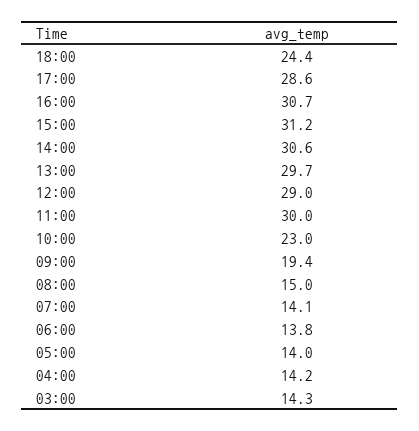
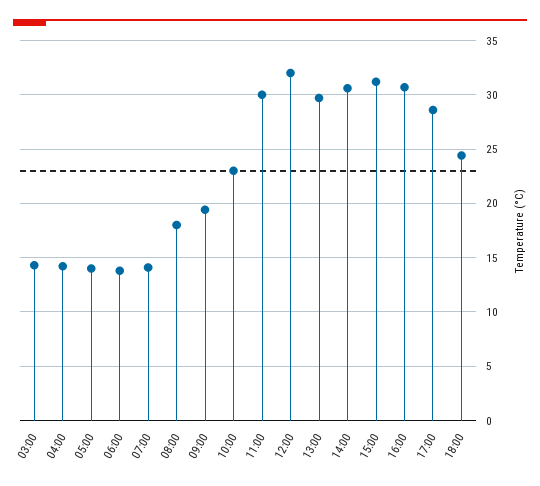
  {
    "18:00": 24.4,
    "17:00": 28.6,
    "16:00": 30.7,
    "15:00": 31.2,
    "14:00": 30.6,
    "13:00": 29.7,
-   "12:00": 29,
+   "12:00": 32,
    "11:00": 30,
    "10:00": 23,
    "09:00": 19.4,
-   "08:00": 15,
+   "08:00": 18,
    "07:00": 14.1,
    "06:00": 13.8,
    "05:00": 14,
    "04:00": 14.2,
    "03:00": 14.3
  }

